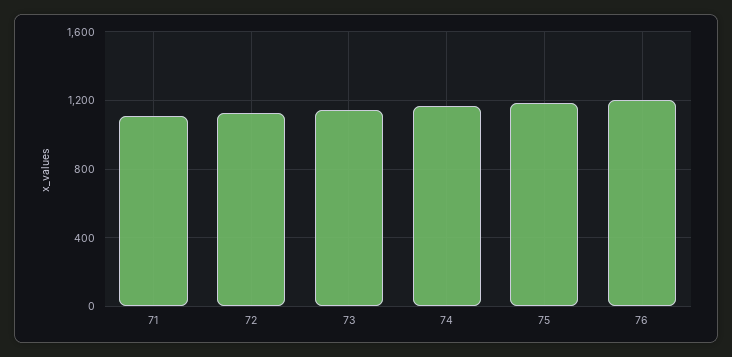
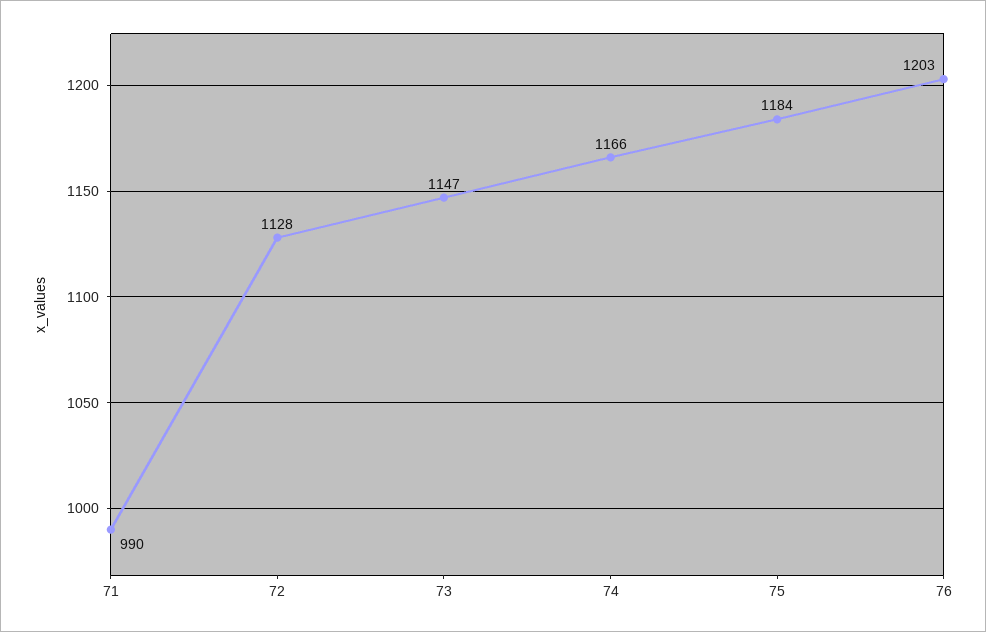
  {
-   "71": 1100,
+   "71": 990,
    "72": 1128,
    "73": 1147,
    "74": 1166,
    "75": 1184,
    "76": 1203
  }

